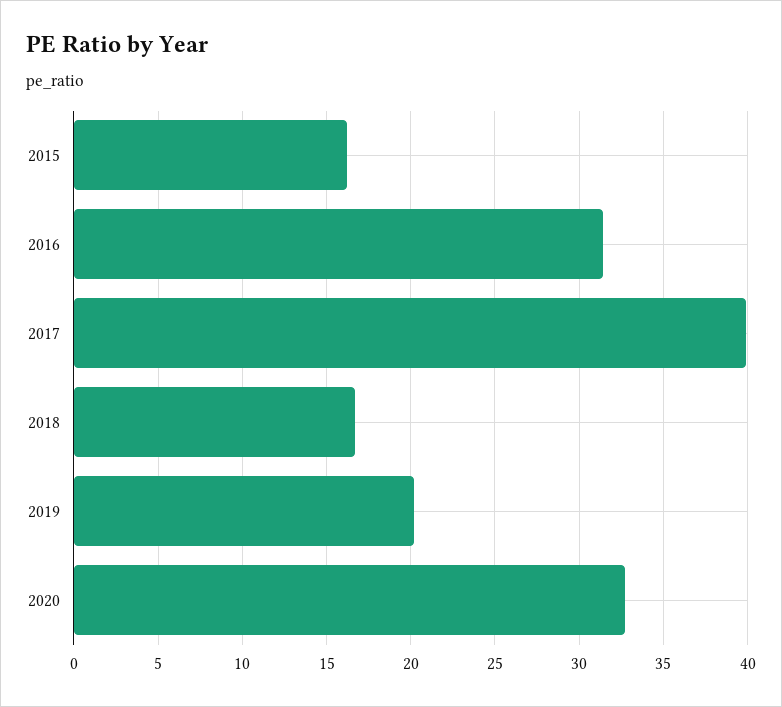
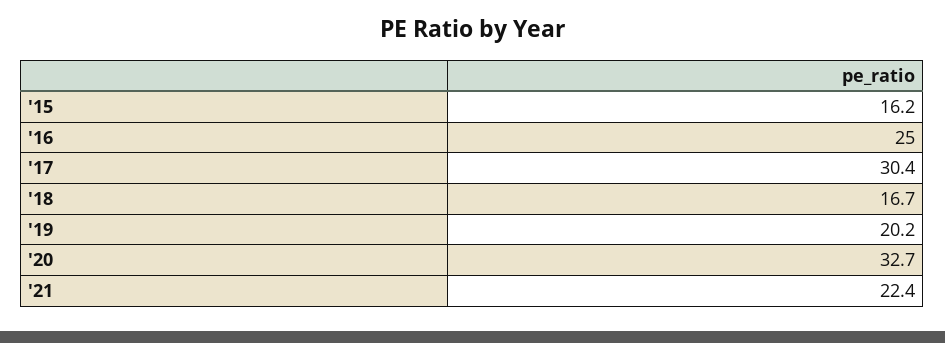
  {
    "2015": 16.2,
-   "2016": 31.5,
+   "2016": 25,
-   "2017": 40,
+   "2017": 30.4,
    "2018": 16.7,
    "2019": 20.2,
-   "2020": 32.7
+   "2020": 32.7,
+   "'21": 22.4
  }

